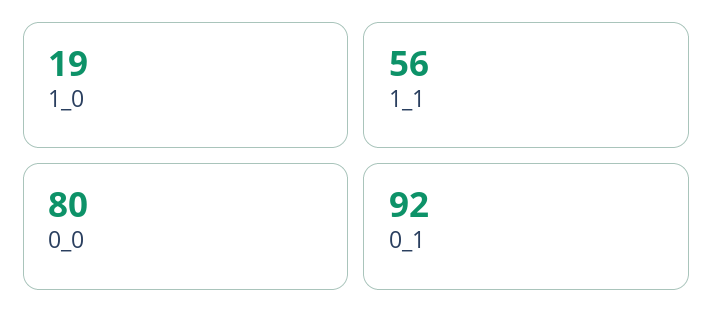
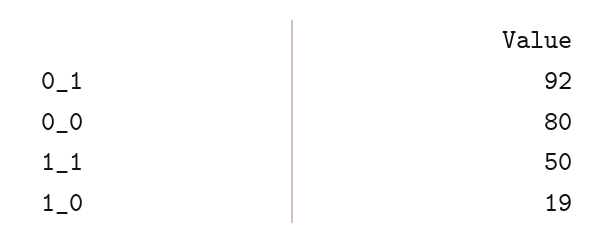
  {
    "1_0": 19,
-   "1_1": 56,
+   "1_1": 50,
    "0_0": 80,
    "0_1": 92
  }

